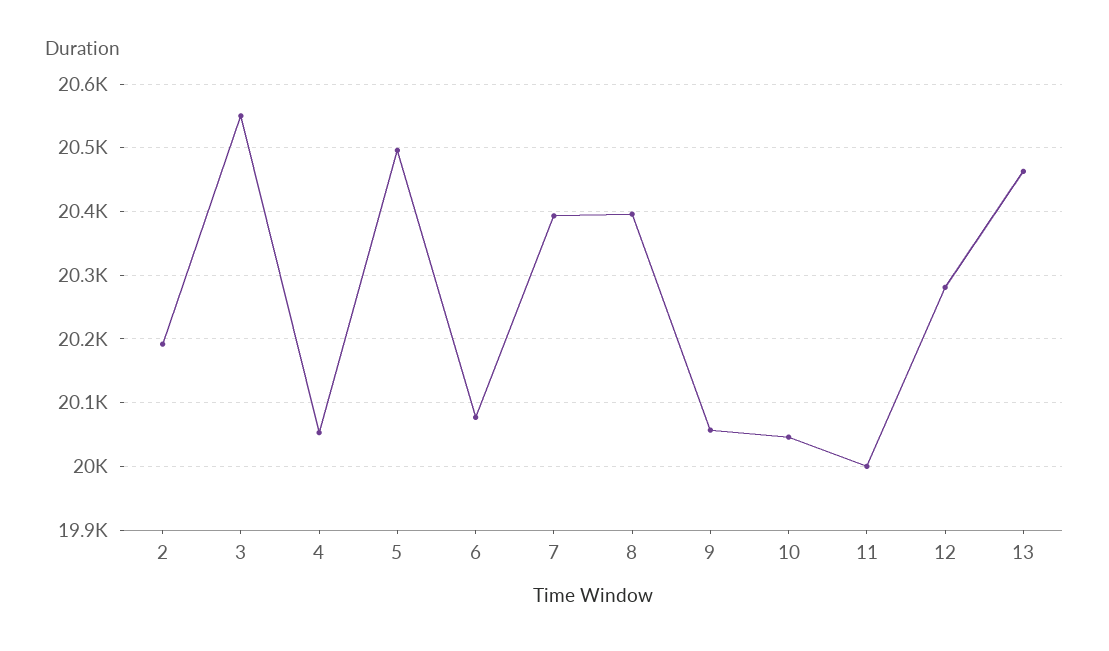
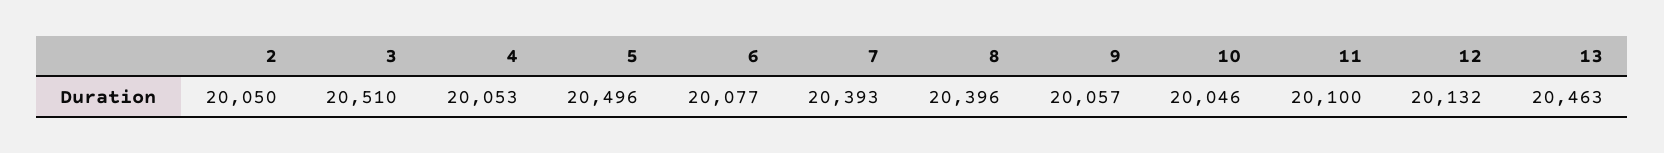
  {
-   "2": 20190,
+   "2": 20050,
-   "3": 20550,
+   "3": 20510,
    "4": 20053,
    "5": 20496,
    "6": 20077,
    "7": 20393,
    "8": 20396,
    "9": 20057,
    "10": 20046,
-   "11": 20000,
+   "11": 20100,
-   "12": 20280,
+   "12": 20132,
    "13": 20463
  }

